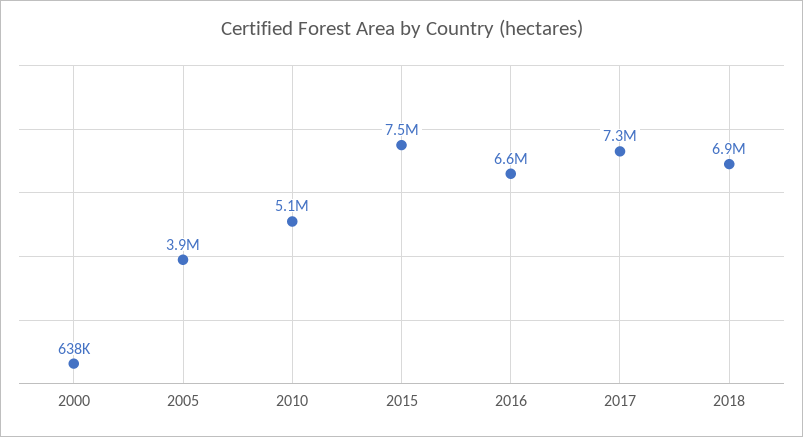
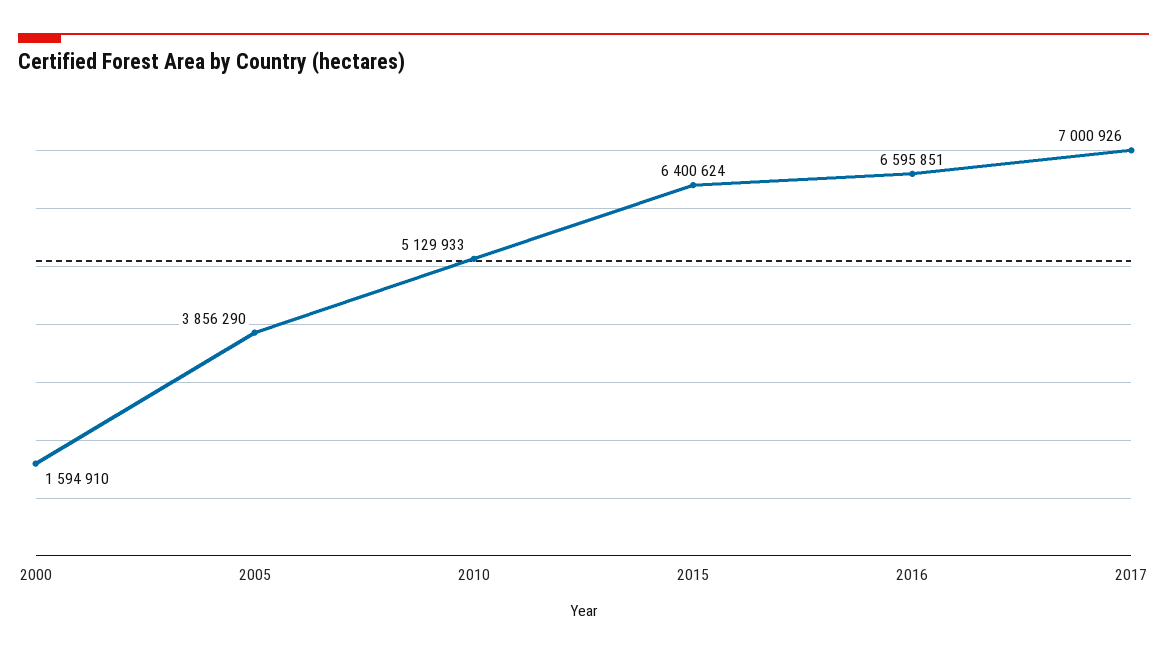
  {
-   "2000": 638000,
+   "2000": 1594910,
    "2005": 3856290,
    "2010": 5129933,
-   "2015": 7500000,
+   "2015": 6400624,
    "2016": 6595851,
-   "2017": 7300000,
+   "2017": 7000926
-   "2018": 6900000
  }

